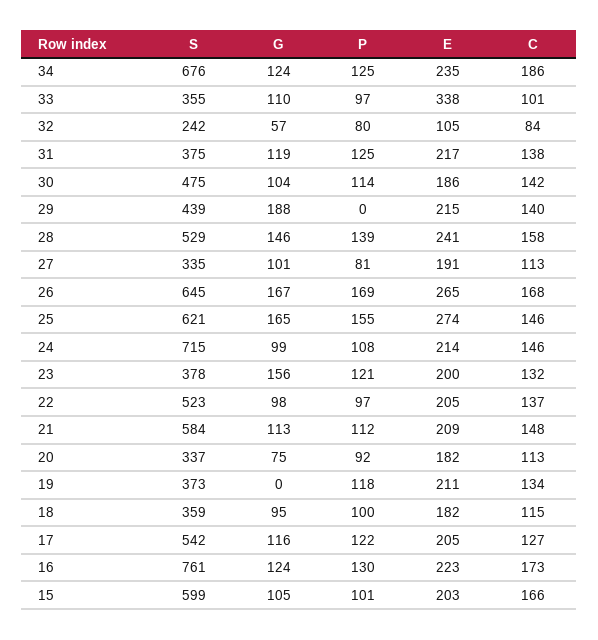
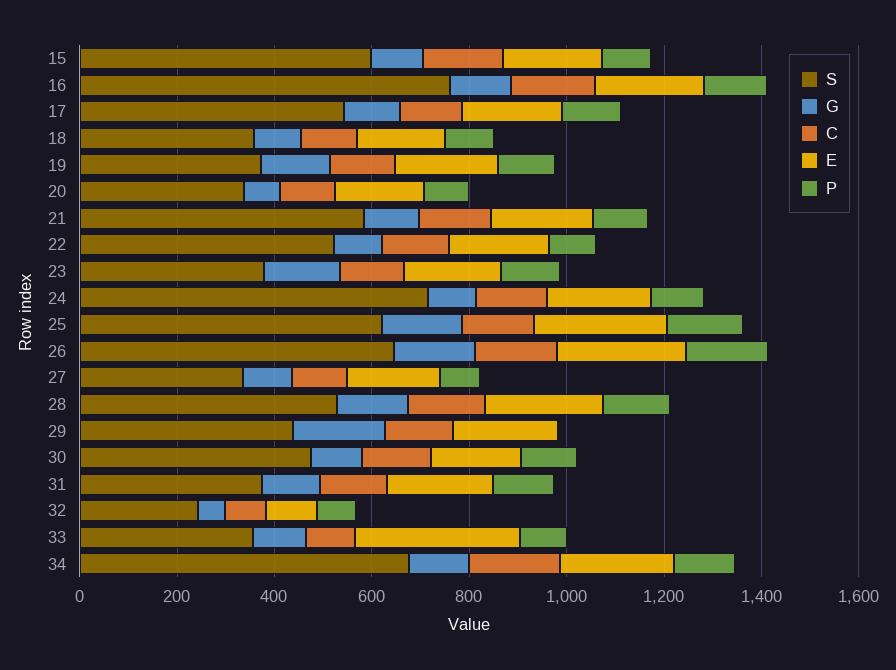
  {
    "S": {
      "34": 676,
      "33": 355,
      "32": 242,
      "31": 375,
      "30": 475,
      "29": 439,
      "28": 529,
      "27": 335,
      "26": 645,
      "25": 621,
      "24": 715,
      "23": 378,
      "22": 523,
      "21": 584,
      "20": 337,
      "19": 373,
      "18": 359,
      "17": 542,
      "16": 761,
      "15": 599
    },
    "G": {
      "34": 124,
      "33": 110,
      "32": 57,
      "31": 119,
      "30": 104,
      "29": 188,
      "28": 146,
      "27": 101,
      "26": 167,
      "25": 165,
      "24": 99,
      "23": 156,
      "22": 98,
      "21": 113,
      "20": 75,
-     "19": 0,
+     "19": 150,
      "18": 95,
      "17": 116,
      "16": 124,
      "15": 105
    },
    "P": {
      "34": 125,
      "33": 97,
      "32": 80,
      "31": 125,
      "30": 114,
      "29": 0,
      "28": 139,
      "27": 81,
      "26": 169,
      "25": 155,
      "24": 108,
      "23": 121,
      "22": 97,
      "21": 112,
      "20": 92,
      "19": 118,
      "18": 100,
      "17": 122,
      "16": 130,
      "15": 101
    },
    "E": {
      "34": 235,
      "33": 338,
      "32": 105,
      "31": 217,
      "30": 186,
      "29": 215,
      "28": 241,
      "27": 191,
      "26": 265,
      "25": 274,
      "24": 214,
      "23": 200,
      "22": 205,
      "21": 209,
      "20": 182,
      "19": 211,
      "18": 182,
      "17": 205,
      "16": 223,
      "15": 203
    },
    "C": {
      "34": 186,
      "33": 101,
      "32": 84,
      "31": 138,
      "30": 142,
      "29": 140,
      "28": 158,
      "27": 113,
      "26": 168,
      "25": 146,
      "24": 146,
      "23": 132,
      "22": 137,
      "21": 148,
      "20": 113,
      "19": 134,
      "18": 115,
      "17": 127,
      "16": 173,
      "15": 166
    }
  }

